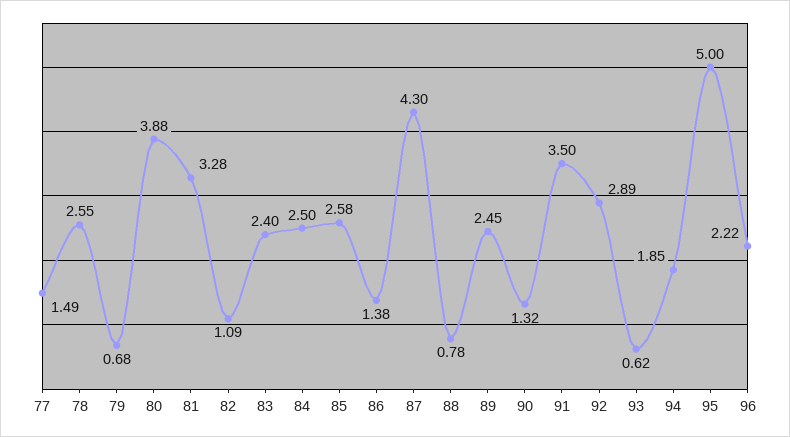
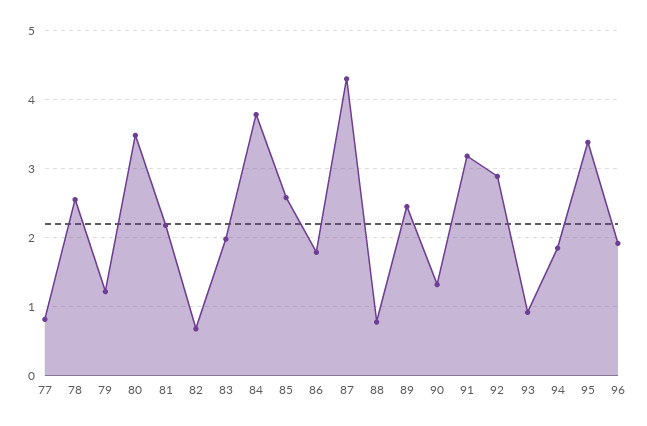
  {
-   "77": 1.49,
+   "77": 0.8,
    "78": 2.55,
-   "79": 0.68,
+   "79": 1.2,
-   "80": 3.88,
+   "80": 3.5,
-   "81": 3.28,
+   "81": 2.2,
-   "82": 1.09,
+   "82": 0.7,
-   "83": 2.4,
+   "83": 2,
-   "84": 2.5,
+   "84": 3.8,
    "85": 2.58,
-   "86": 1.38,
+   "86": 1.8,
    "87": 4.3,
    "88": 0.78,
    "89": 2.45,
    "90": 1.32,
-   "91": 3.5,
+   "91": 3.2,
    "92": 2.89,
-   "93": 0.62,
+   "93": 0.9,
    "94": 1.85,
-   "95": 5,
+   "95": 3.4,
-   "96": 2.22
+   "96": 1.9
  }

